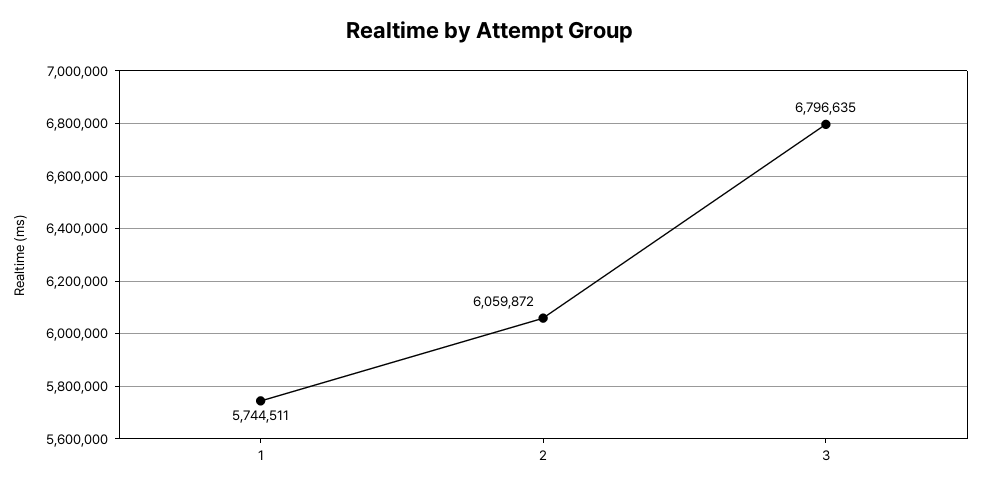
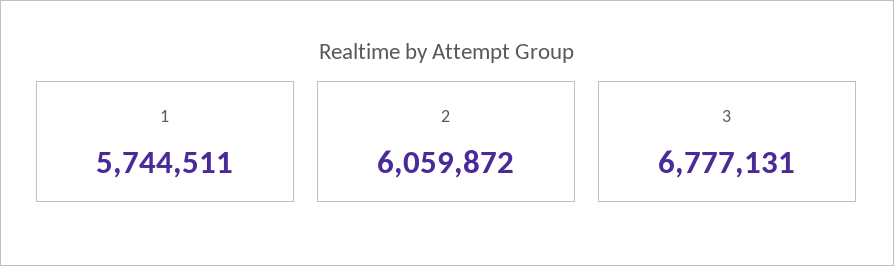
  {
    "1": 5744511,
    "2": 6059872,
-   "3": 6796635
+   "3": 6777131
  }

